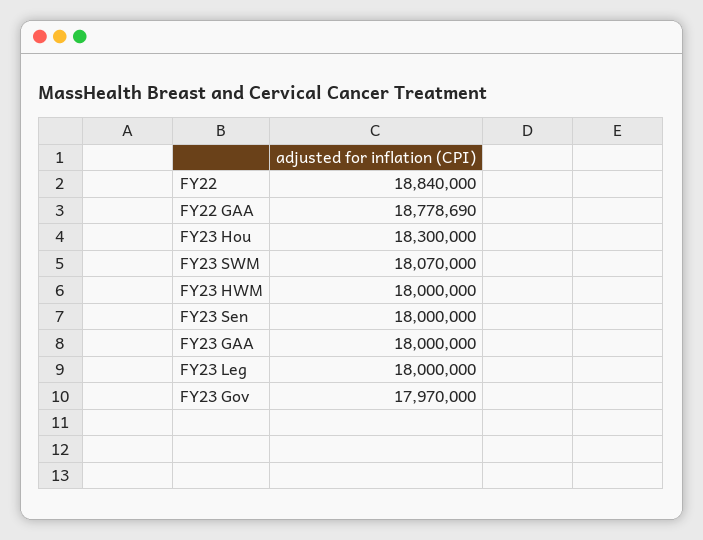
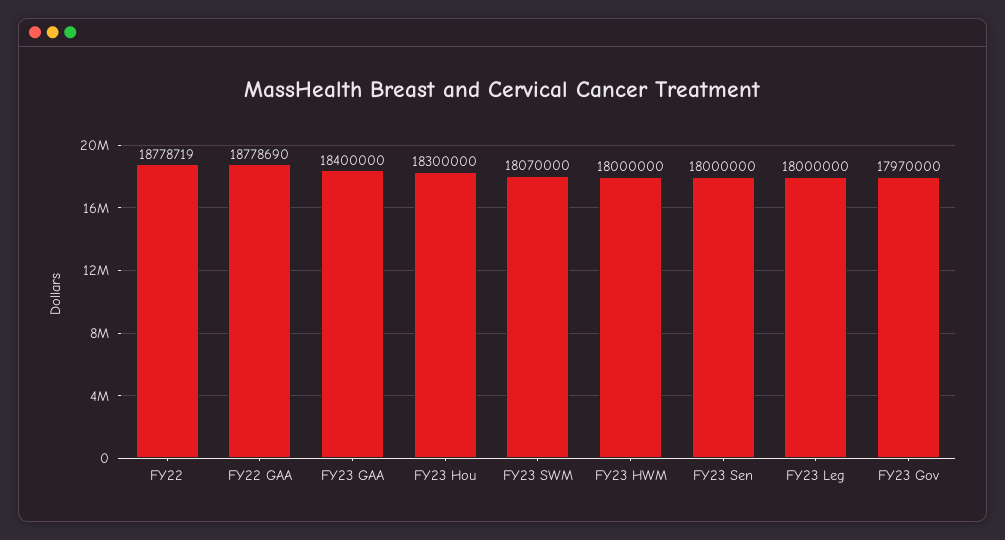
  {
-   "FY22": 18840000,
+   "FY22": 18778719,
    "FY22 GAA": 18778690,
    "FY23 Hou": 18300000,
    "FY23 SWM": 18070000,
    "FY23 HWM": 18000000,
    "FY23 Sen": 18000000,
-   "FY23 GAA": 18000000,
+   "FY23 GAA": 18400000,
    "FY23 Leg": 18000000,
    "FY23 Gov": 17970000
  }

